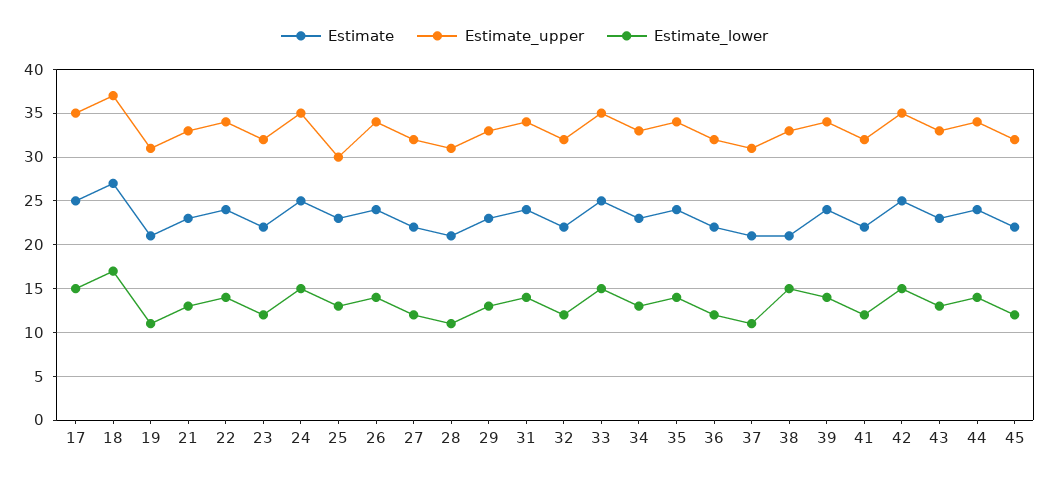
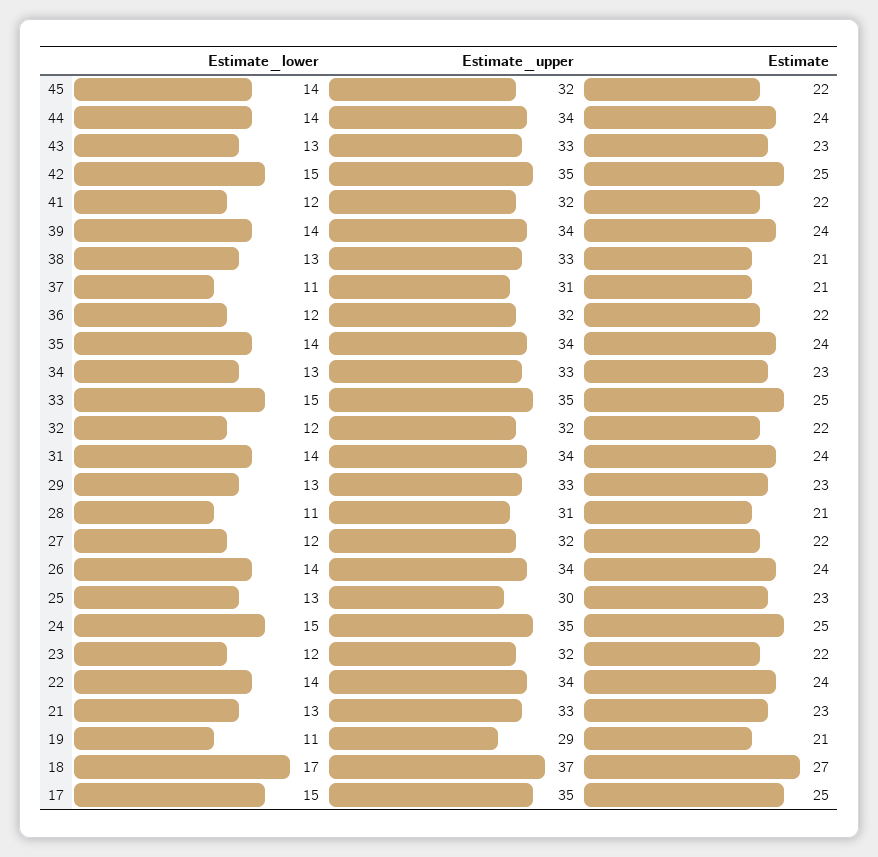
  {
    "Estimate": {
      "17": 25,
      "18": 27,
      "19": 21,
      "21": 23,
      "22": 24,
      "23": 22,
      "24": 25,
      "25": 23,
      "26": 24,
      "27": 22,
      "28": 21,
      "29": 23,
      "31": 24,
      "32": 22,
      "33": 25,
      "34": 23,
      "35": 24,
      "36": 22,
      "37": 21,
      "38": 21,
      "39": 24,
      "41": 22,
      "42": 25,
      "43": 23,
      "44": 24,
      "45": 22
    },
    "Estimate_upper": {
      "17": 35,
      "18": 37,
-     "19": 31,
+     "19": 29,
      "21": 33,
      "22": 34,
      "23": 32,
      "24": 35,
      "25": 30,
      "26": 34,
      "27": 32,
      "28": 31,
      "29": 33,
      "31": 34,
      "32": 32,
      "33": 35,
      "34": 33,
      "35": 34,
      "36": 32,
      "37": 31,
      "38": 33,
      "39": 34,
      "41": 32,
      "42": 35,
      "43": 33,
      "44": 34,
      "45": 32
    },
    "Estimate_lower": {
      "17": 15,
      "18": 17,
      "19": 11,
      "21": 13,
      "22": 14,
      "23": 12,
      "24": 15,
      "25": 13,
      "26": 14,
      "27": 12,
      "28": 11,
      "29": 13,
      "31": 14,
      "32": 12,
      "33": 15,
      "34": 13,
      "35": 14,
      "36": 12,
      "37": 11,
-     "38": 15,
+     "38": 13,
      "39": 14,
      "41": 12,
      "42": 15,
      "43": 13,
      "44": 14,
-     "45": 12
+     "45": 14
    }
  }

